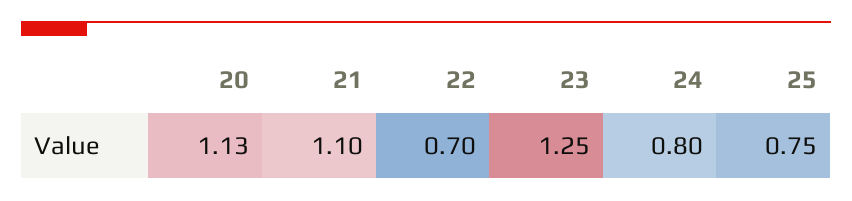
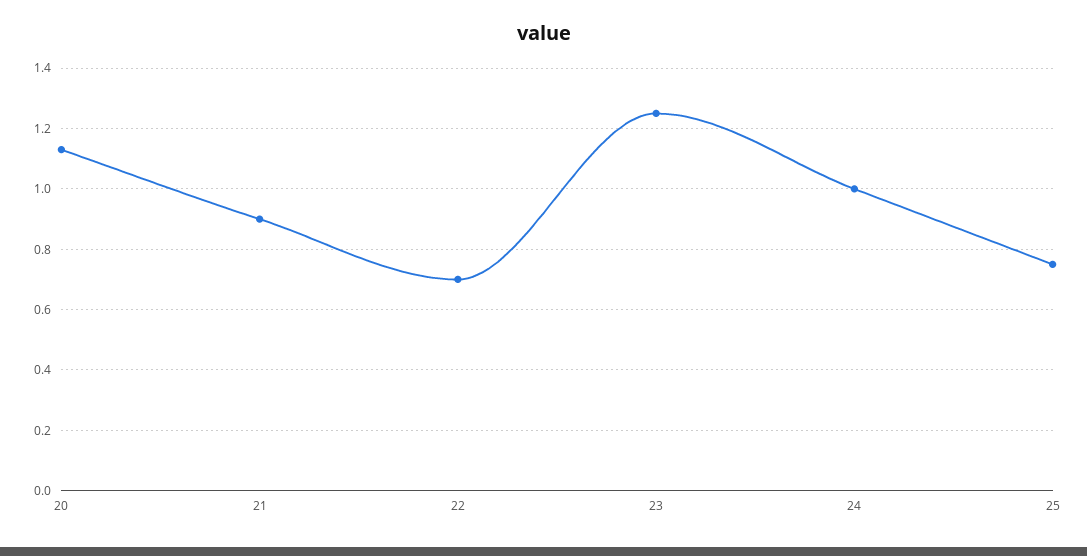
  {
    "20": 1.13,
-   "21": 1.1,
+   "21": 0.9,
    "22": 0.7,
    "23": 1.25,
-   "24": 0.8,
+   "24": 1,
    "25": 0.75
  }

